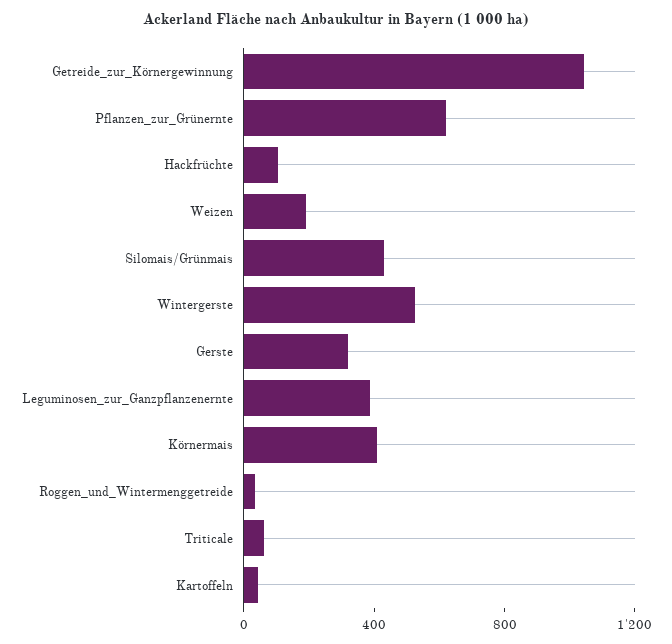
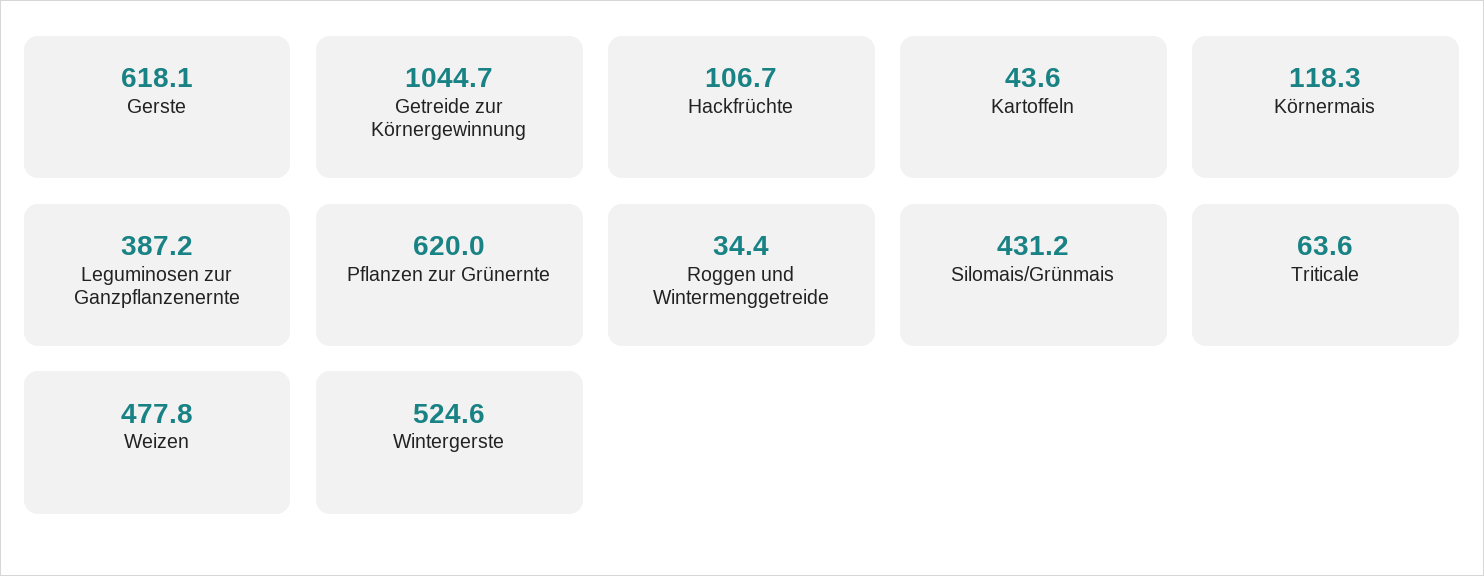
  {
    "Getreide_zur_Körnergewinnung": 1044.7,
    "Pflanzen_zur_Grünernte": 620,
    "Hackfrüchte": 106.7,
-   "Weizen": 200,
+   "Weizen": 477.8,
    "Silomais/Grünmais": 431.2,
    "Wintergerste": 524.6,
-   "Gerste": 300,
+   "Gerste": 618.1,
    "Leguminosen_zur_Ganzpflanzenernte": 387.2,
-   "Körnermais": 400,
+   "Körnermais": 118.3,
    "Roggen_und_Wintermenggetreide": 34.4,
    "Triticale": 63.6,
    "Kartoffeln": 43.6
  }

